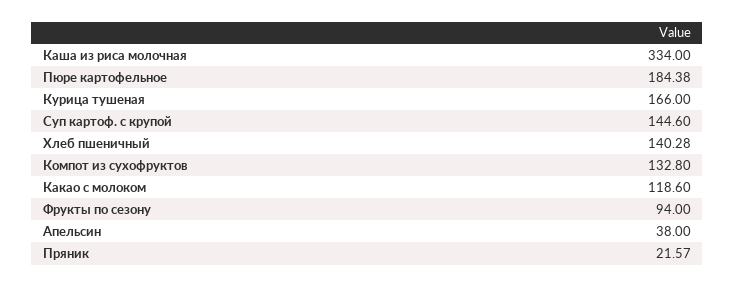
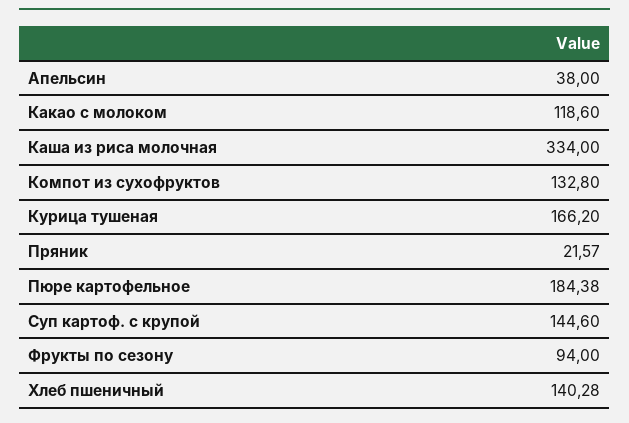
  {
    "Каша из риса молочная": 334,
    "Пюре картофельное": 184.38,
-   "Курица тушеная": 166,
+   "Курица тушеная": 166.2,
    "Суп картоф. с крупой": 144.6,
    "Хлеб пшеничный": 140.28,
    "Компот из сухофруктов": 132.8,
    "Какао с молоком": 118.6,
    "Фрукты по сезону": 94,
    "Апельсин": 38,
    "Пряник": 21.57
  }

